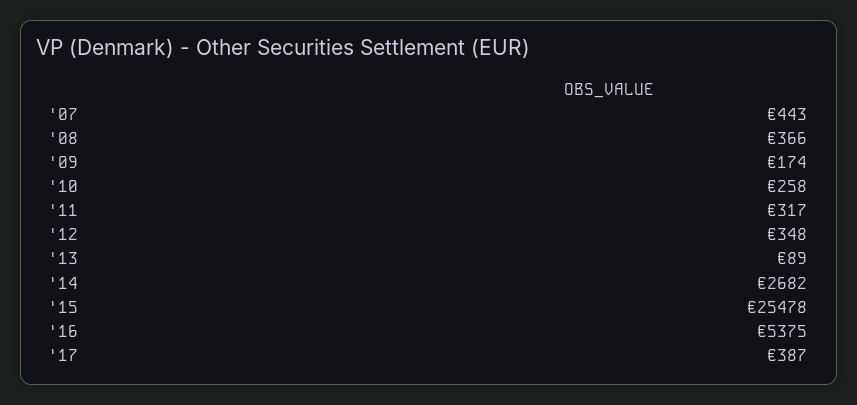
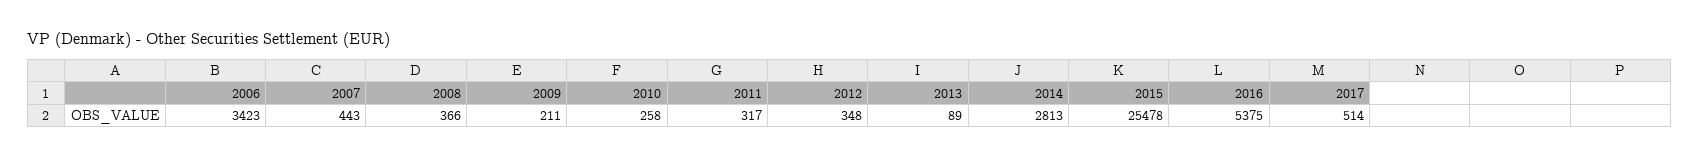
  {
    "'07": 443,
    "'08": 366,
-   "'09": 174,
+   "'09": 211,
    "'10": 258,
    "'11": 317,
    "'12": 348,
    "'13": 89,
-   "'14": 2682,
+   "'14": 2813,
    "'15": 25478,
    "'16": 5375,
-   "'17": 387
+   "'17": 514,
+   "2006": 3423
  }

